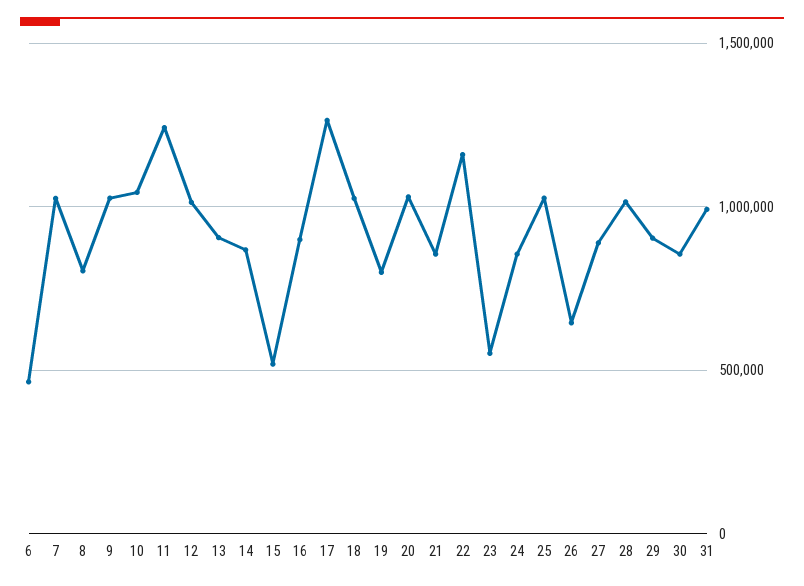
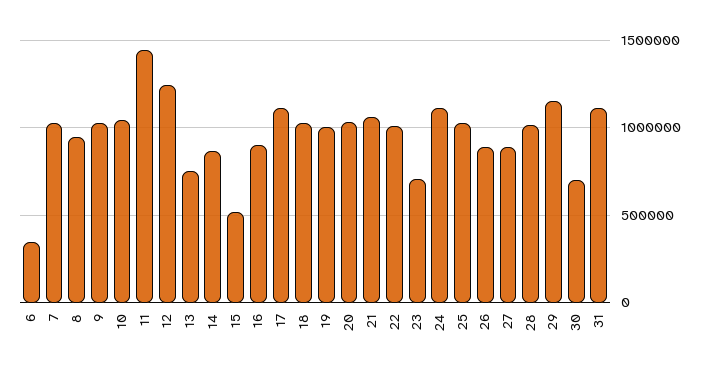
  {
-   "6": 450000,
+   "6": 350000,
    "7": 1050000,
-   "8": 800000,
+   "8": 950000,
    "9": 1050000,
    "10": 1050000,
-   "11": 1250000,
+   "11": 1450000,
-   "12": 1000000,
+   "12": 1250000,
-   "13": 900000,
+   "13": 750000,
    "14": 850000,
    "15": 500000,
    "16": 900000,
-   "17": 1250000,
+   "17": 1100000,
    "18": 1050000,
-   "19": 800000,
+   "19": 1000000,
    "20": 1050000,
-   "21": 850000,
+   "21": 1050000,
-   "22": 1150000,
+   "22": 1000000,
-   "23": 550000,
+   "23": 700000,
-   "24": 850000,
+   "24": 1100000,
    "25": 1050000,
-   "26": 650000,
+   "26": 900000,
    "27": 900000,
    "28": 1000000,
-   "29": 900000,
+   "29": 1150000,
-   "30": 850000,
+   "30": 700000,
-   "31": 1000000
+   "31": 1100000
  }

